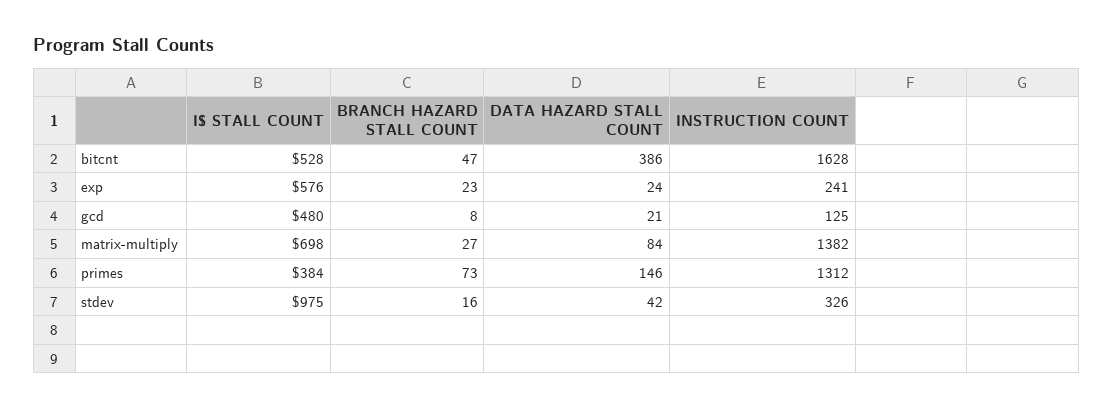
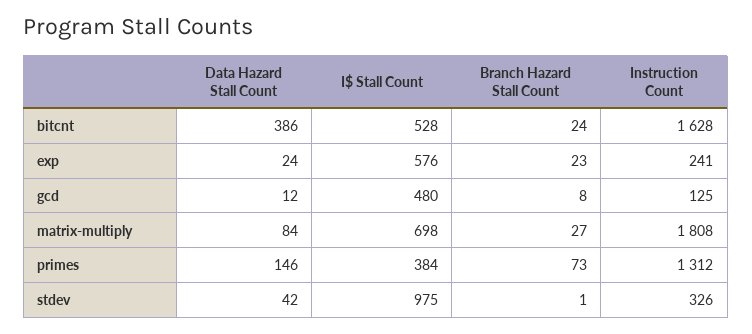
  {
    "I$ STALL COUNT": {
      "bitcnt": 528,
      "exp": 576,
      "gcd": 480,
      "matrix-multiply": 698,
      "primes": 384,
      "stdev": 975
    },
    "BRANCH HAZARD STALL COUNT": {
-     "bitcnt": 47,
+     "bitcnt": 24,
      "exp": 23,
      "gcd": 8,
      "matrix-multiply": 27,
      "primes": 73,
-     "stdev": 16
+     "stdev": 1
    },
    "DATA HAZARD STALL COUNT": {
      "bitcnt": 386,
      "exp": 24,
-     "gcd": 21,
+     "gcd": 12,
      "matrix-multiply": 84,
      "primes": 146,
      "stdev": 42
    },
    "INSTRUCTION COUNT": {
      "bitcnt": 1628,
      "exp": 241,
      "gcd": 125,
-     "matrix-multiply": 1382,
+     "matrix-multiply": 1808,
      "primes": 1312,
      "stdev": 326
    }
  }

